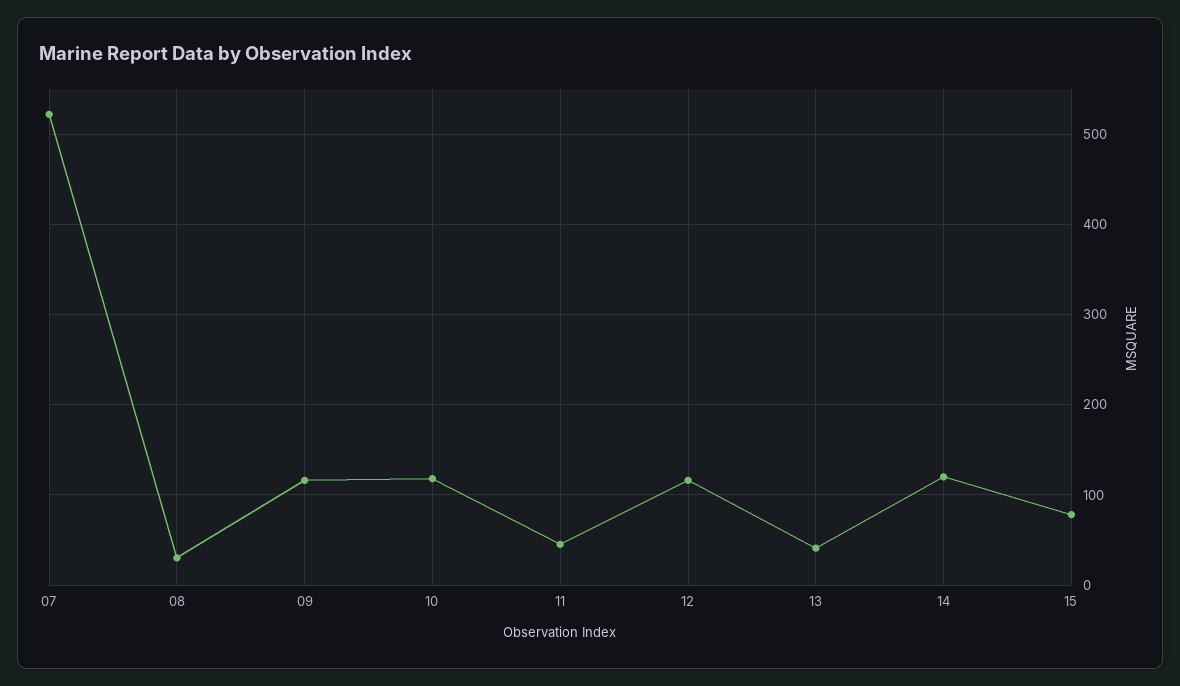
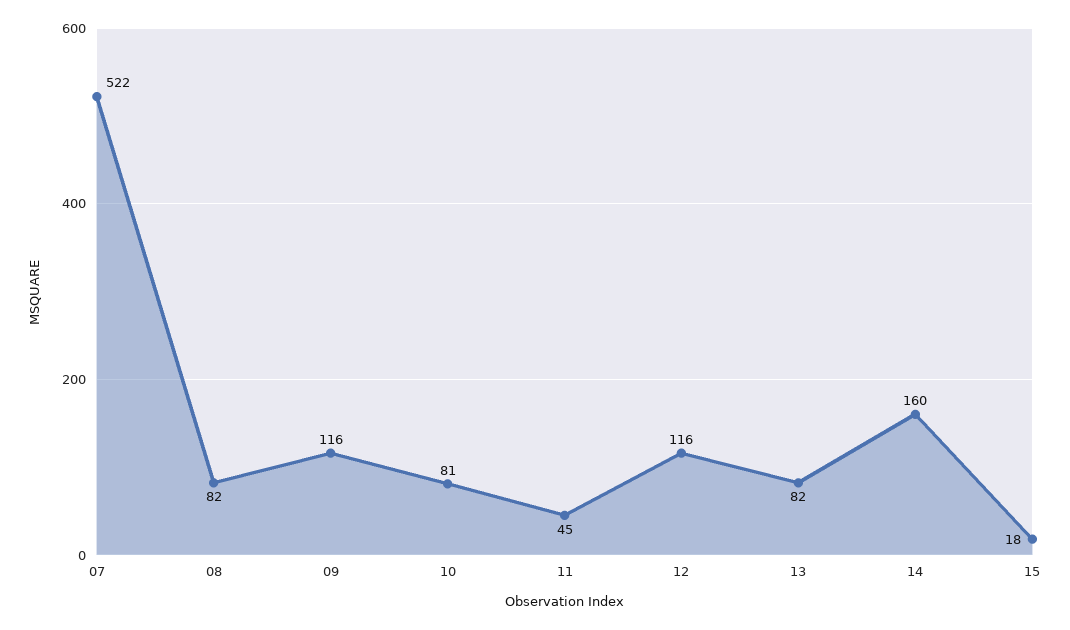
  {
    "07": 522,
-   "08": 30,
+   "08": 82,
    "09": 116,
-   "10": 120,
+   "10": 81,
    "11": 45,
    "12": 116,
-   "13": 40,
+   "13": 82,
-   "14": 120,
+   "14": 160,
-   "15": 80
+   "15": 18
  }

